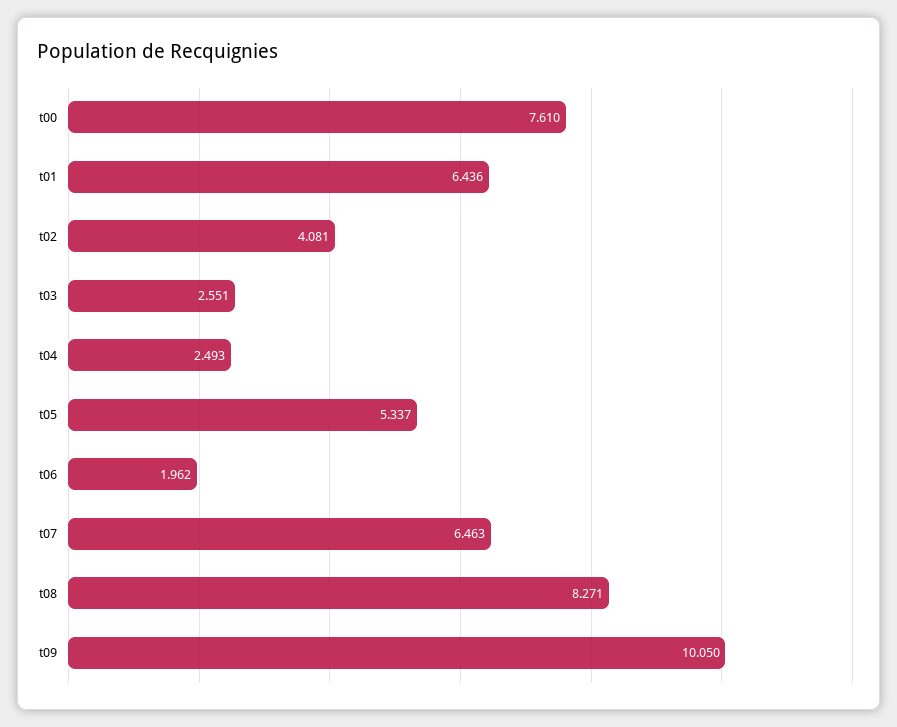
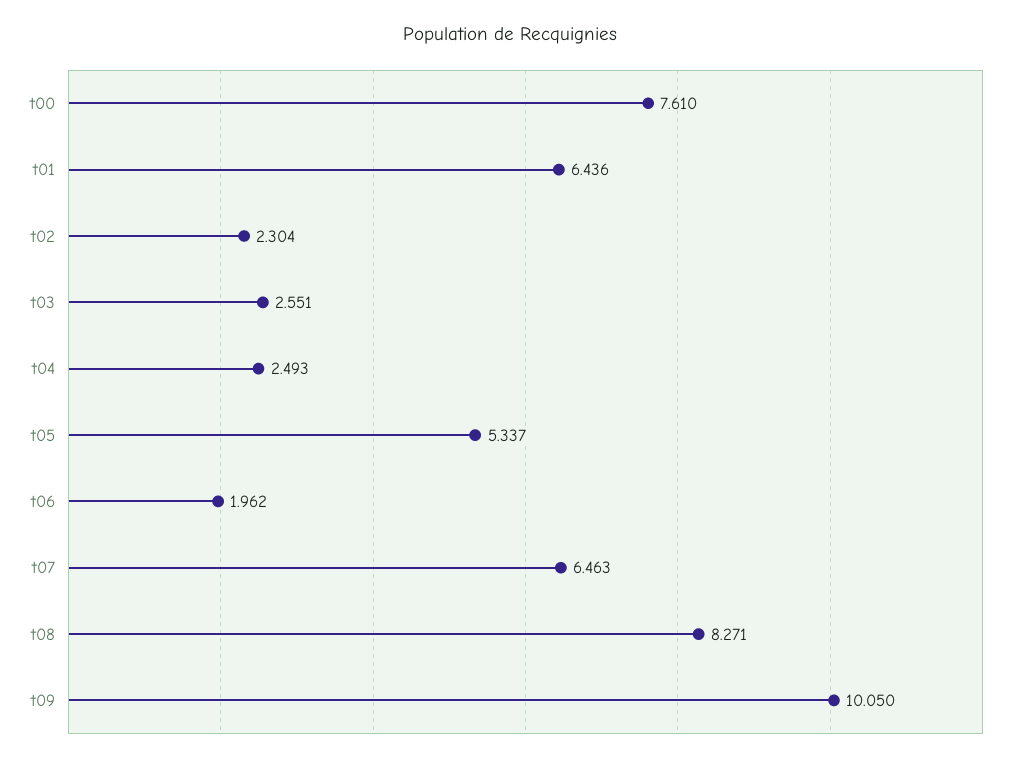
  {
    "t00": 7.61,
    "t01": 6.436,
-   "t02": 4.081,
+   "t02": 2.304,
    "t03": 2.551,
    "t04": 2.493,
    "t05": 5.337,
    "t06": 1.962,
    "t07": 6.463,
    "t08": 8.271,
    "t09": 10.05
  }

